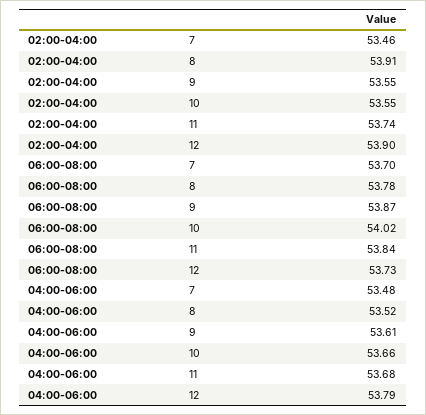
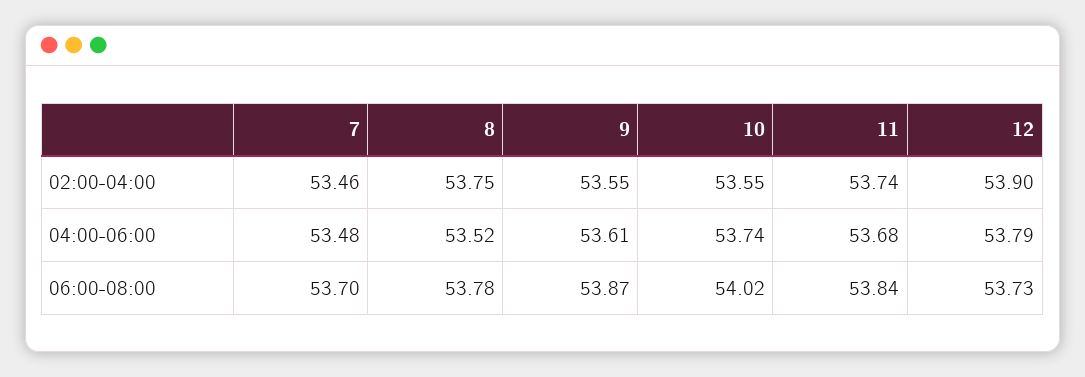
  {
    "02:00-04:00": {
      "7": 53.46,
-     "8": 53.91,
+     "8": 53.75,
      "9": 53.55,
      "10": 53.55,
      "11": 53.74,
      "12": 53.9
    },
    "06:00-08:00": {
      "7": 53.7,
      "8": 53.78,
      "9": 53.87,
      "10": 54.02,
      "11": 53.84,
      "12": 53.73
    },
    "04:00-06:00": {
      "7": 53.48,
      "8": 53.52,
      "9": 53.61,
-     "10": 53.66,
+     "10": 53.74,
      "11": 53.68,
      "12": 53.79
    }
  }

